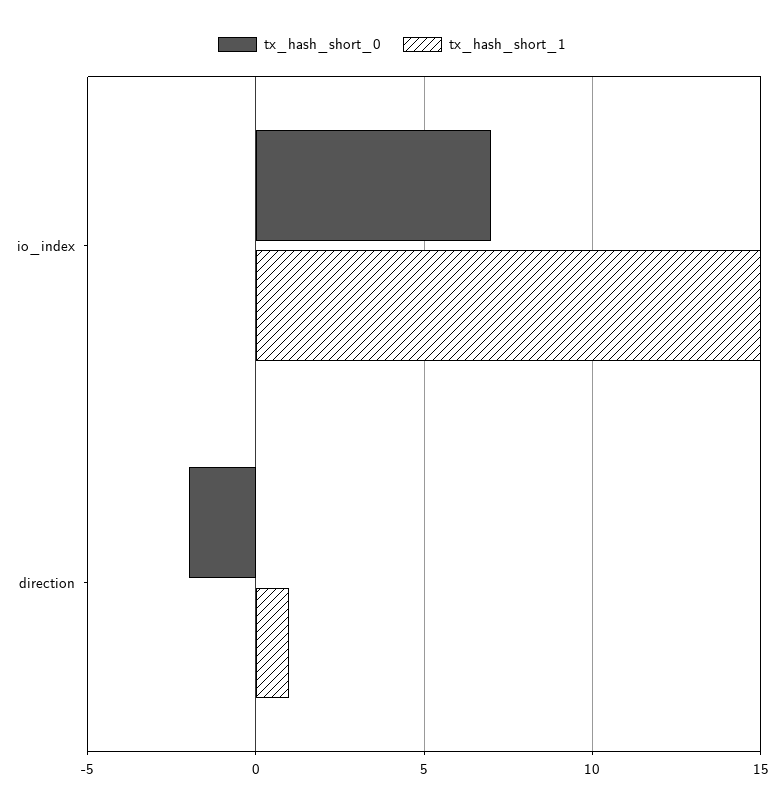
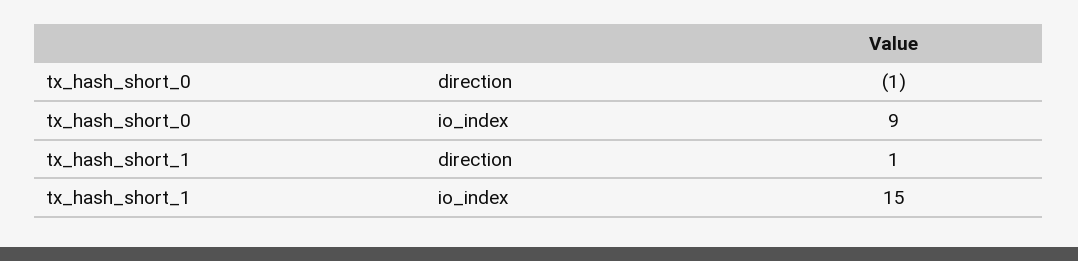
  {
    "tx_hash_short_0": {
-     "io_index": 7,
+     "io_index": 9,
-     "direction": -2
+     "direction": -1
    },
    "tx_hash_short_1": {
      "io_index": 15,
      "direction": 1
    }
  }

